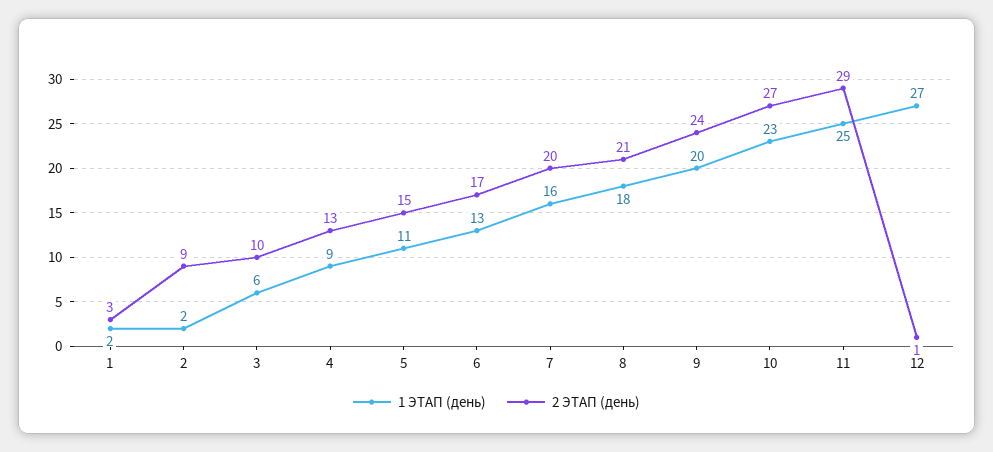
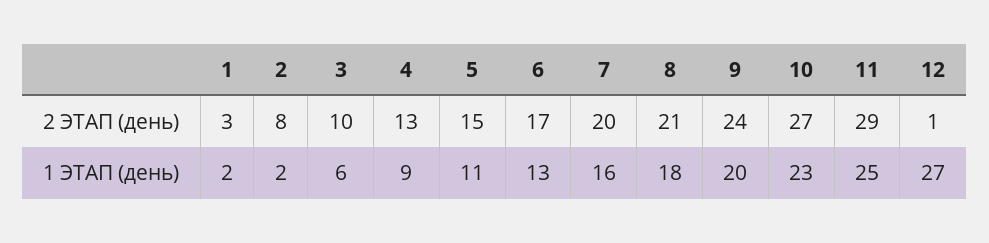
  {
    "1 ЭТАП (день)": {
      "1": 2,
      "2": 2,
      "3": 6,
      "4": 9,
      "5": 11,
      "6": 13,
      "7": 16,
      "8": 18,
      "9": 20,
      "10": 23,
      "11": 25,
      "12": 27
    },
    "2 ЭТАП (день)": {
      "1": 3,
-     "2": 9,
+     "2": 8,
      "3": 10,
      "4": 13,
      "5": 15,
      "6": 17,
      "7": 20,
      "8": 21,
      "9": 24,
      "10": 27,
      "11": 29,
      "12": 1
    }
  }

